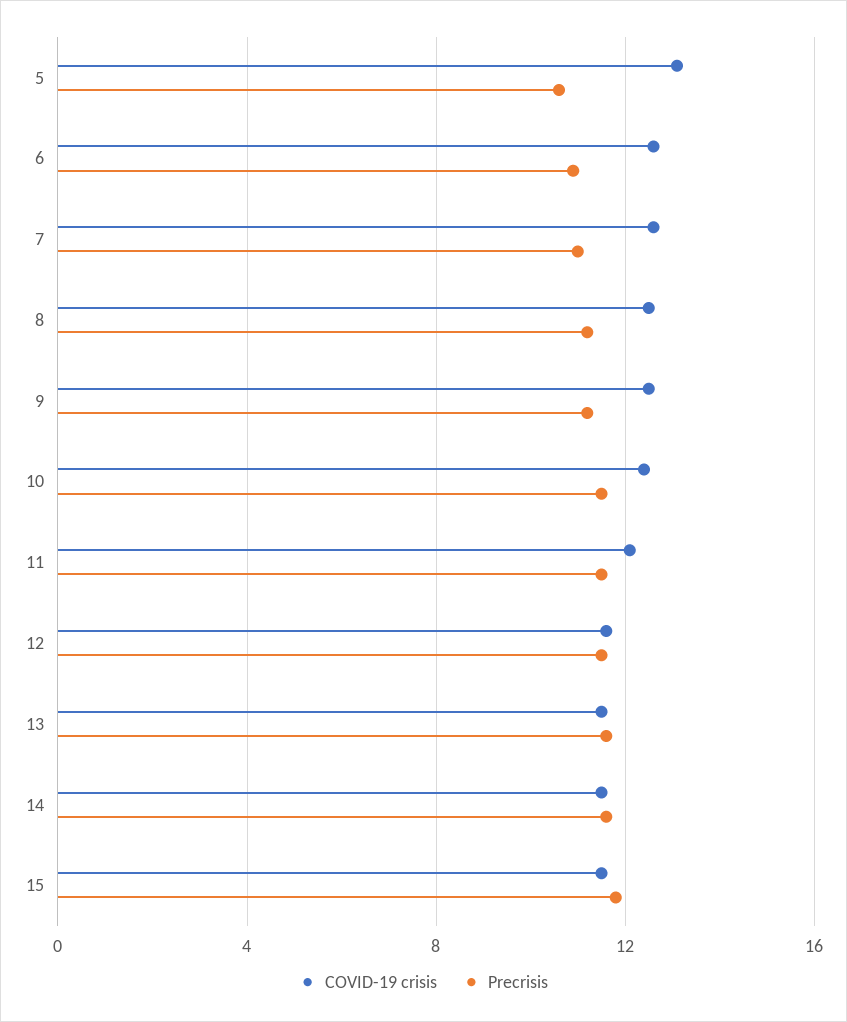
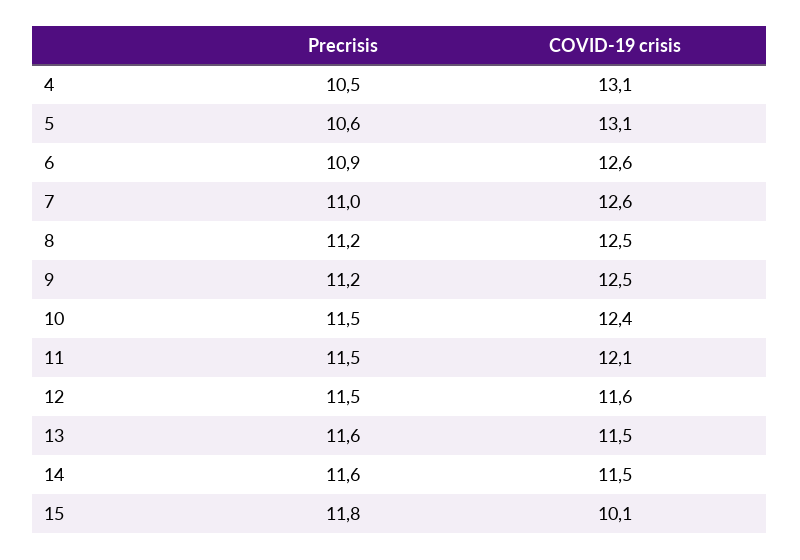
  {
    "COVID-19 crisis": {
      "5": 13.1,
      "6": 12.6,
      "7": 12.6,
      "8": 12.5,
      "9": 12.5,
      "10": 12.4,
      "11": 12.1,
      "12": 11.6,
      "13": 11.5,
      "14": 11.5,
-     "15": 11.5
+     "15": 10.1,
+     "4": 13.1
    },
    "Precrisis": {
      "5": 10.6,
      "6": 10.9,
      "7": 11,
      "8": 11.2,
      "9": 11.2,
      "10": 11.5,
      "11": 11.5,
      "12": 11.5,
      "13": 11.6,
      "14": 11.6,
-     "15": 11.8
+     "15": 11.8,
+     "4": 10.5
    }
  }

